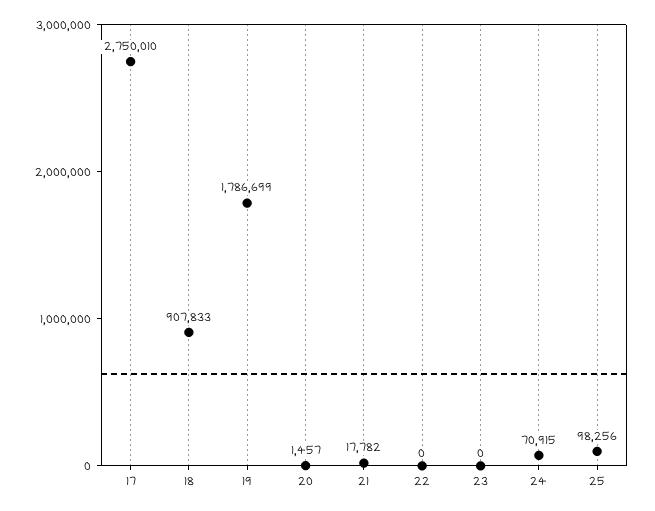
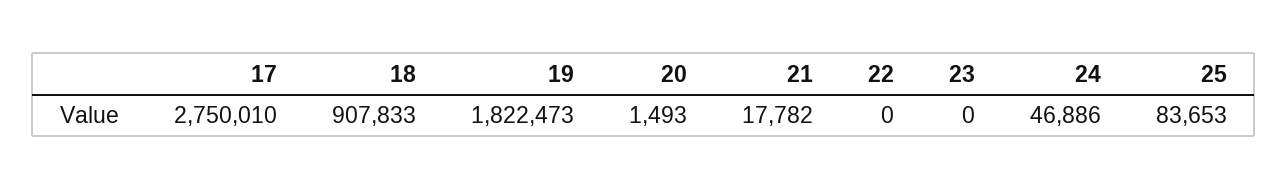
  {
    "17": 2750010,
    "18": 907833,
-   "19": 1786699,
+   "19": 1822473,
-   "20": 1457,
+   "20": 1493,
    "21": 17782,
    "22": 0,
    "23": 0,
-   "24": 70915,
+   "24": 46886,
-   "25": 98256
+   "25": 83653
  }

